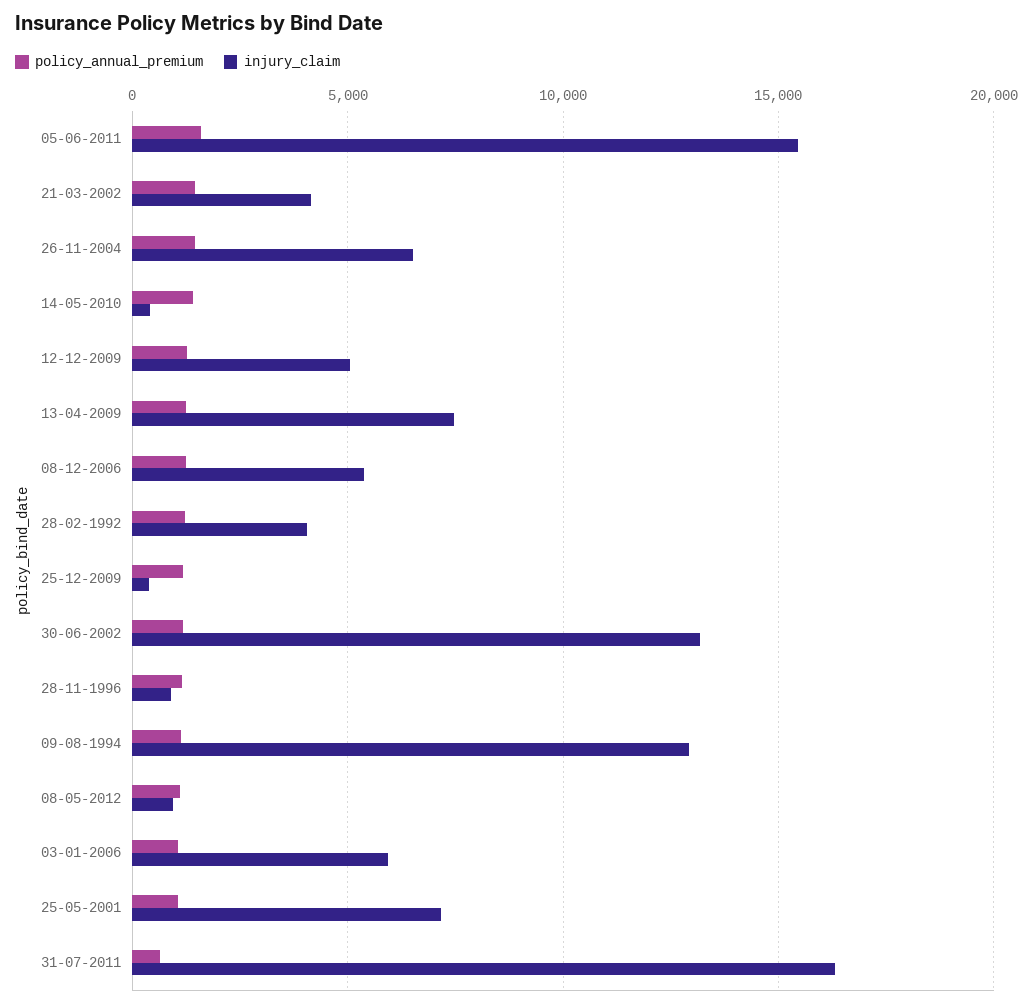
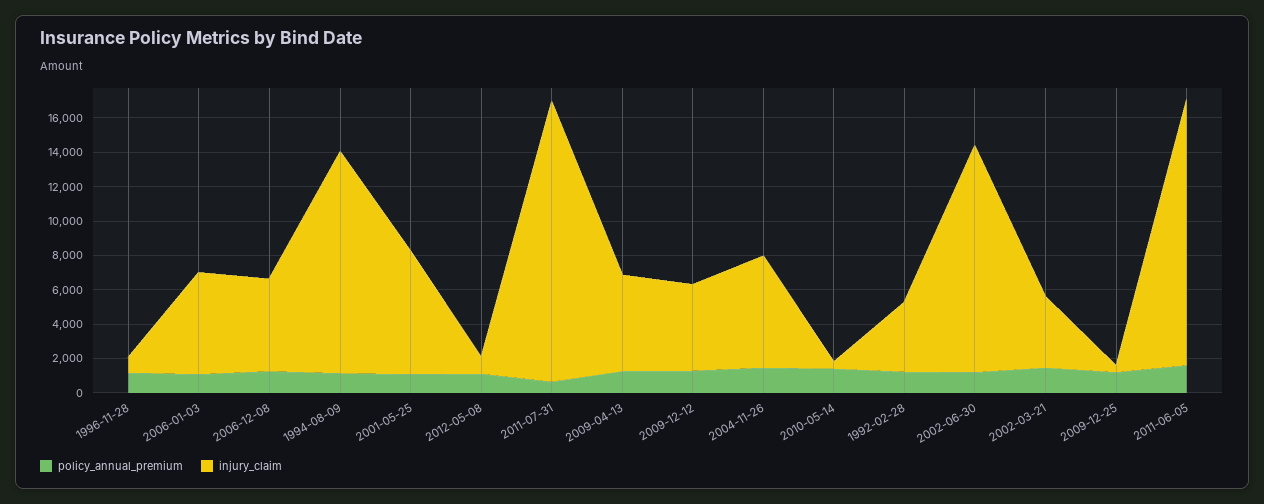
  {
    "policy_annual_premium": {
      "05-06-2011": 1500,
      "21-03-2002": 1500,
      "26-11-2004": 1500,
      "14-05-2010": 1500,
      "12-12-2009": 1500,
      "13-04-2009": 1500,
      "08-12-2006": 1000,
      "28-02-1992": 1000,
      "25-12-2009": 1000,
      "30-06-2002": 1000,
      "28-11-1996": 1000,
      "09-08-1994": 1000,
      "08-05-2012": 1000,
      "03-01-2006": 1000,
      "25-05-2001": 1000,
      "31-07-2011": 500
    },
    "injury_claim": {
      "05-06-2011": 15500,
      "21-03-2002": 4000,
      "26-11-2004": 6500,
      "14-05-2010": 500,
      "12-12-2009": 5000,
-     "13-04-2009": 7500,
+     "13-04-2009": 5500,
      "08-12-2006": 5500,
      "28-02-1992": 4000,
      "25-12-2009": 500,
      "30-06-2002": 13000,
      "28-11-1996": 1000,
      "09-08-1994": 13000,
      "08-05-2012": 1000,
      "03-01-2006": 6000,
      "25-05-2001": 7000,
      "31-07-2011": 16500
    }
  }

